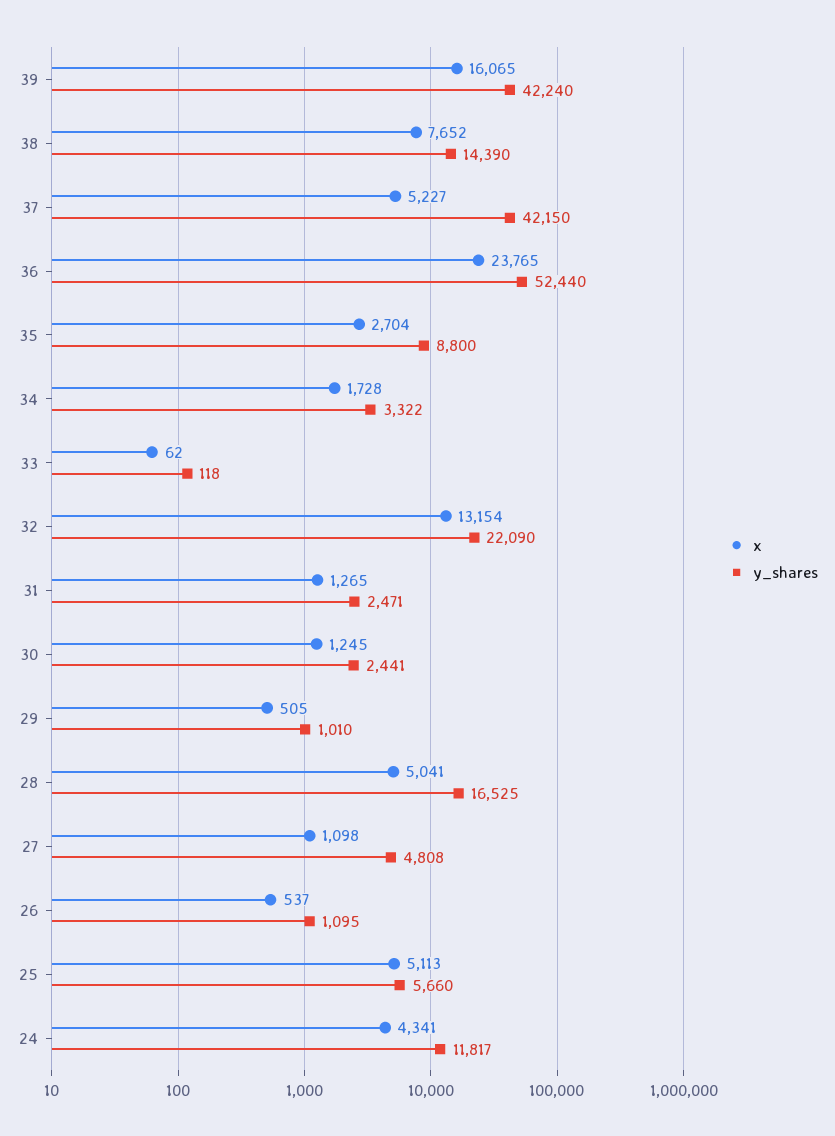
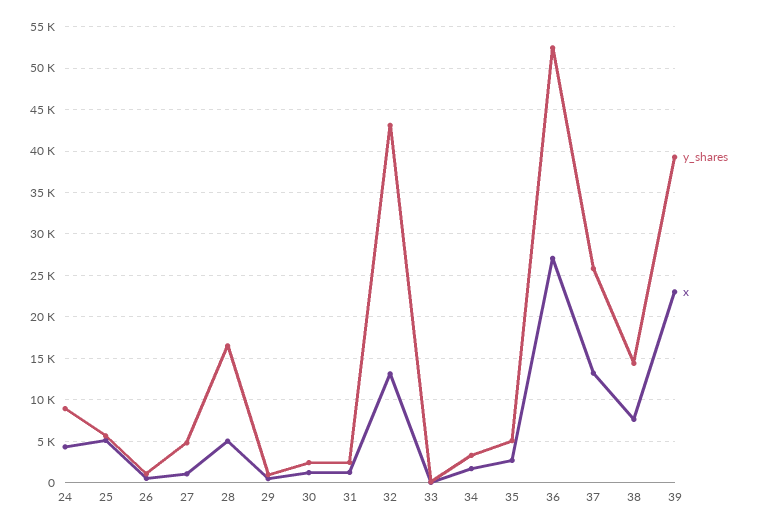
  {
    "x": {
-     "39": 16065,
+     "39": 23000,
      "38": 7652,
-     "37": 5227,
+     "37": 13000,
-     "36": 23765,
+     "36": 27000,
      "35": 2704,
      "34": 1728,
      "33": 62,
      "32": 13154,
      "31": 1265,
      "30": 1245,
      "29": 505,
      "28": 5041,
      "27": 1098,
      "26": 537,
      "25": 5113,
      "24": 4341
    },
    "y_shares": {
-     "39": 42240,
+     "39": 39000,
      "38": 14390,
-     "37": 42150,
+     "37": 26000,
      "36": 52440,
-     "35": 8800,
+     "35": 5000,
      "34": 3322,
      "33": 118,
-     "32": 22090,
+     "32": 43000,
      "31": 2471,
      "30": 2441,
      "29": 1010,
      "28": 16525,
      "27": 4808,
      "26": 1095,
      "25": 5660,
-     "24": 11817
+     "24": 9000
    }
  }

